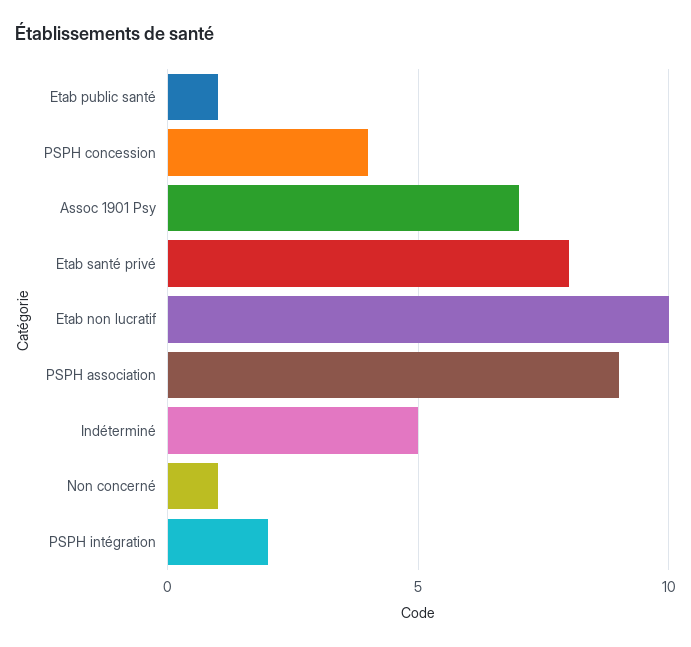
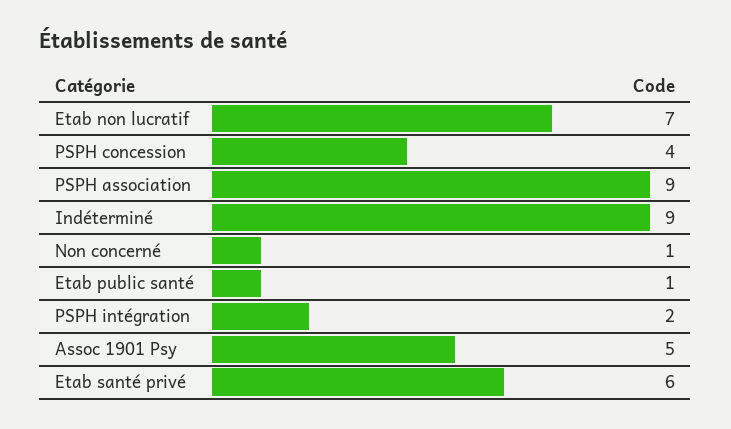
  {
    "Etab public santé": 1,
    "PSPH concession": 4,
-   "Assoc 1901 Psy": 7,
+   "Assoc 1901 Psy": 5,
-   "Etab santé privé": 8,
+   "Etab santé privé": 6,
-   "Etab non lucratif": 10,
+   "Etab non lucratif": 7,
    "PSPH association": 9,
-   "Indéterminé": 5,
+   "Indéterminé": 9,
    "Non concerné": 1,
    "PSPH intégration": 2
  }

